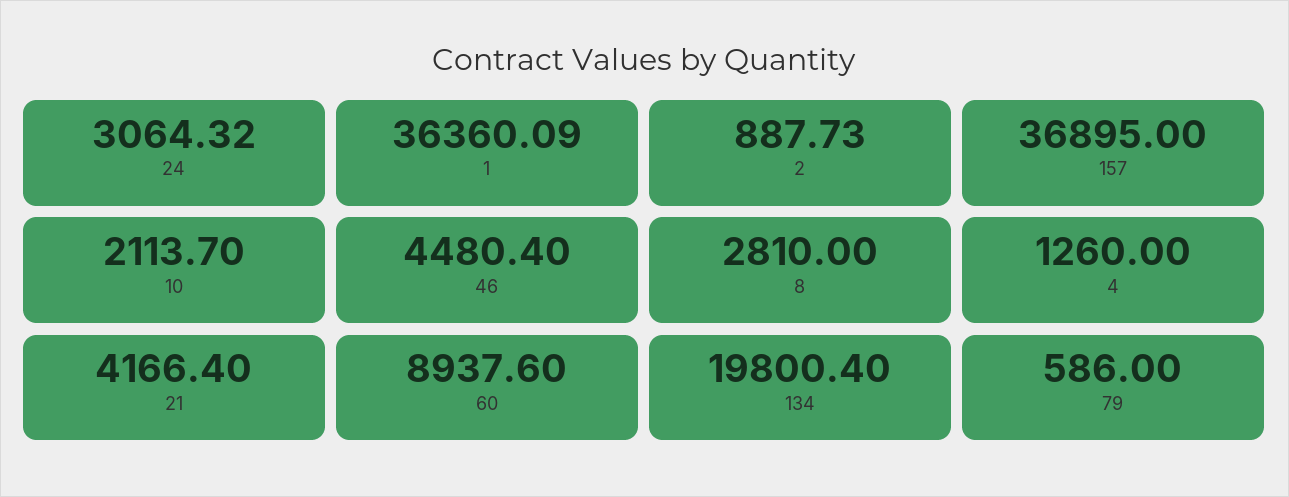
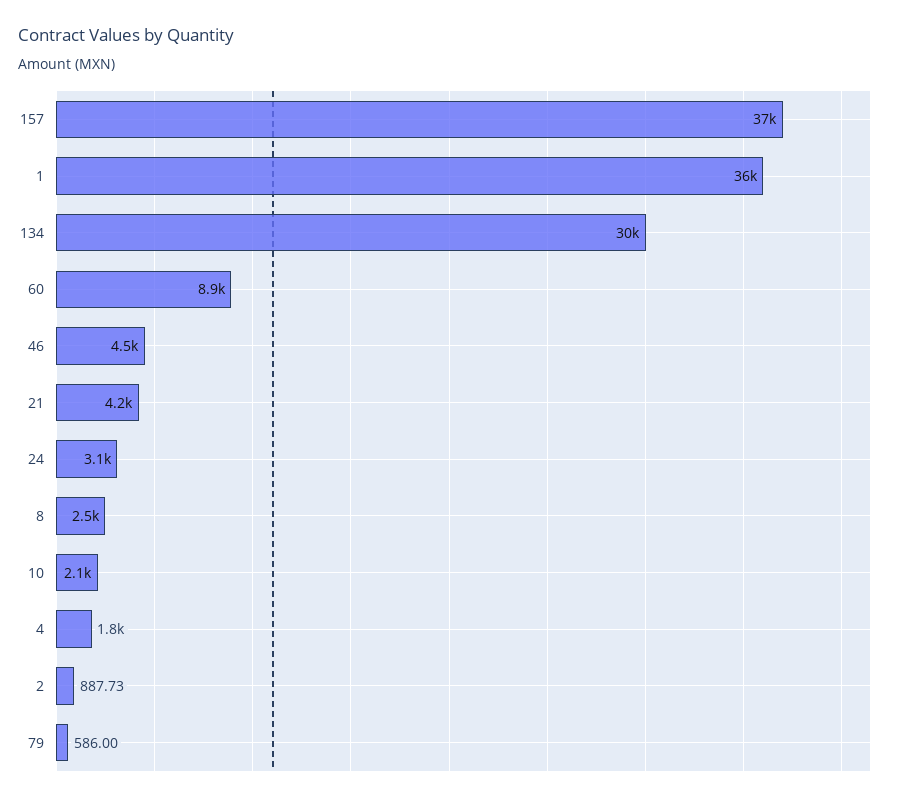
  {
    "24": 3064.32,
    "1": 36360.09,
    "2": 887.73,
    "157": 36895,
    "10": 2113.7,
    "46": 4480.4,
-   "8": 2810,
+   "8": 2500,
-   "4": 1260,
+   "4": 1800,
    "21": 4166.4,
    "60": 8937.6,
-   "134": 19800.4,
+   "134": 30000,
    "79": 586
  }

